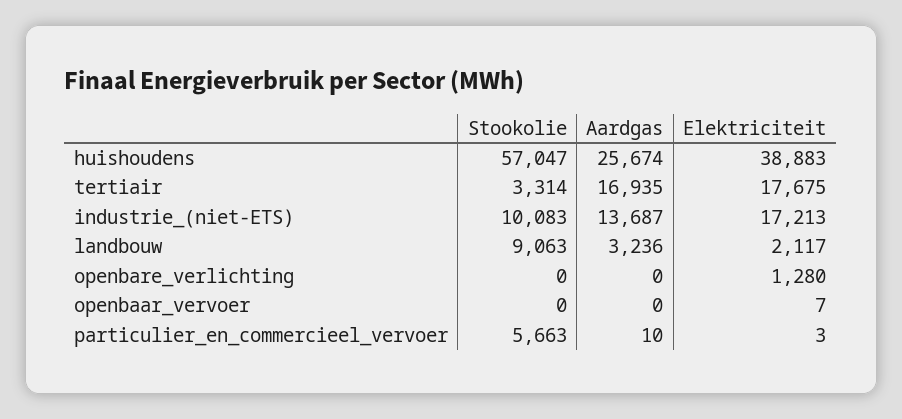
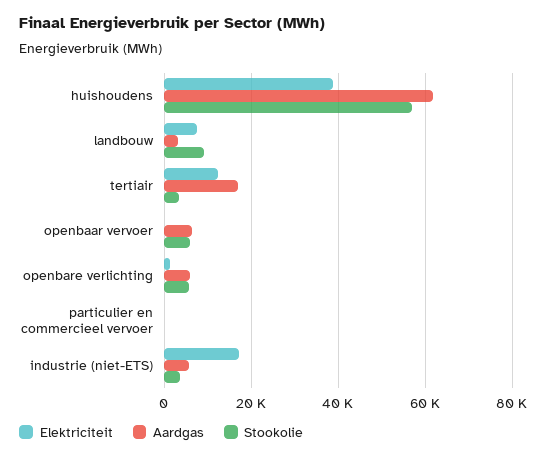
  {
    "Stookolie": {
      "huishoudens": 57047,
      "tertiair": 3314,
-     "industrie_(niet-ETS)": 10083,
+     "industrie_(niet-ETS)": 4000,
      "landbouw": 9063,
-     "openbare_verlichting": 0,
+     "openbare_verlichting": 6000,
-     "openbaar_vervoer": 0,
+     "openbaar_vervoer": 6000,
-     "particulier_en_commercieel_vervoer": 5663
+     "particulier_en_commercieel_vervoer": 0
    },
    "Aardgas": {
-     "huishoudens": 25674,
+     "huishoudens": 62000,
      "tertiair": 16935,
-     "industrie_(niet-ETS)": 13687,
+     "industrie_(niet-ETS)": 6000,
      "landbouw": 3236,
-     "openbare_verlichting": 0,
+     "openbare_verlichting": 6000,
-     "openbaar_vervoer": 0,
+     "openbaar_vervoer": 6000,
      "particulier_en_commercieel_vervoer": 10
    },
    "Elektriciteit": {
      "huishoudens": 38883,
-     "tertiair": 17675,
+     "tertiair": 12000,
      "industrie_(niet-ETS)": 17213,
-     "landbouw": 2117,
+     "landbouw": 8000,
      "openbare_verlichting": 1280,
      "openbaar_vervoer": 7,
      "particulier_en_commercieel_vervoer": 3
    }
  }

